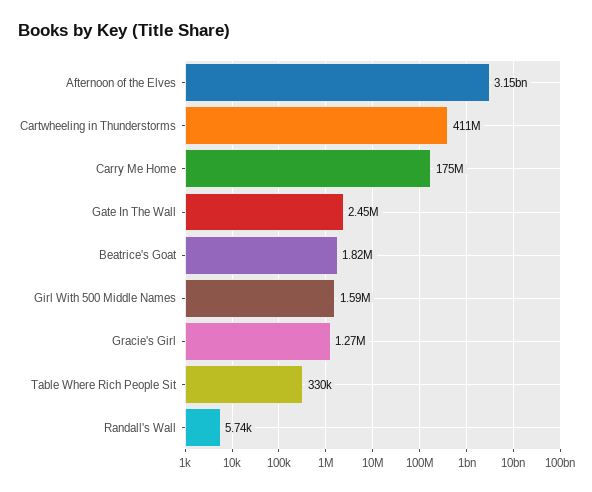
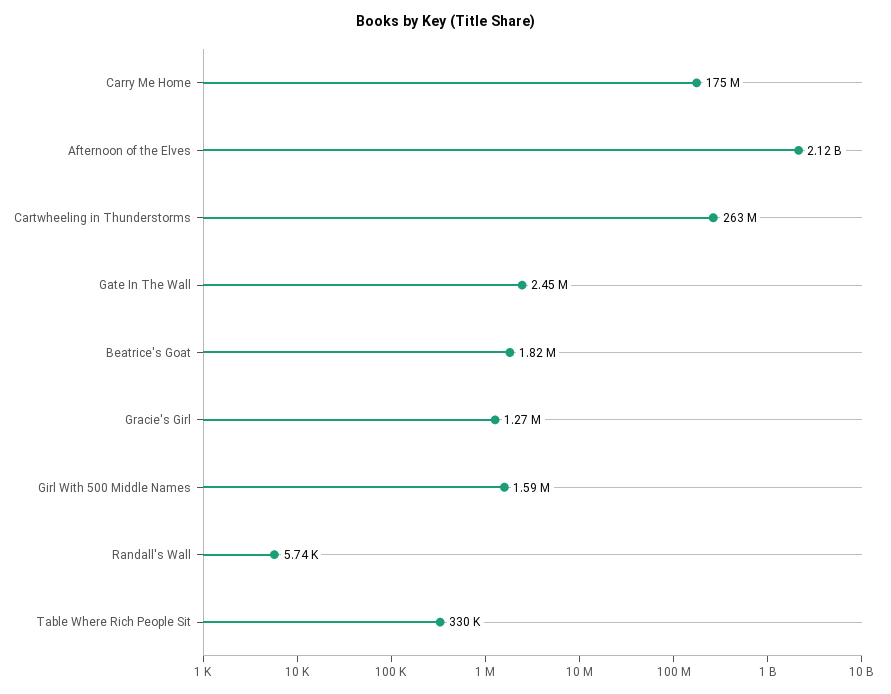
  {
-   "Afternoon of the Elves": 3150000000,
+   "Afternoon of the Elves": 2120000000,
-   "Cartwheeling in Thunderstorms": 411000000,
+   "Cartwheeling in Thunderstorms": 263000000,
    "Carry Me Home": 175000000,
    "Gate In The Wall": 2450000,
    "Beatrice's Goat": 1820000,
    "Girl With 500 Middle Names": 1590000,
    "Gracie's Girl": 1270000,
    "Table Where Rich People Sit": 330000,
    "Randall's Wall": 5740
  }

